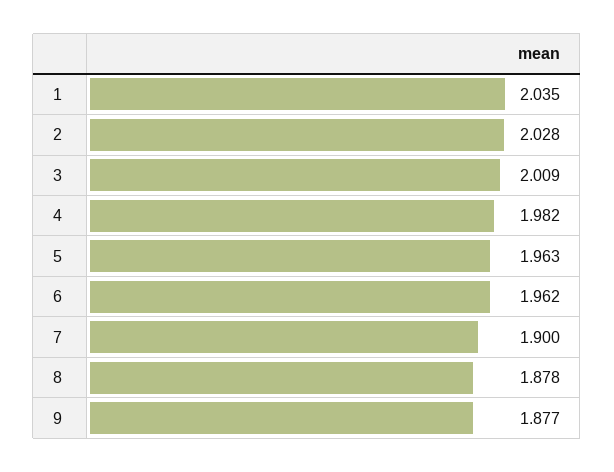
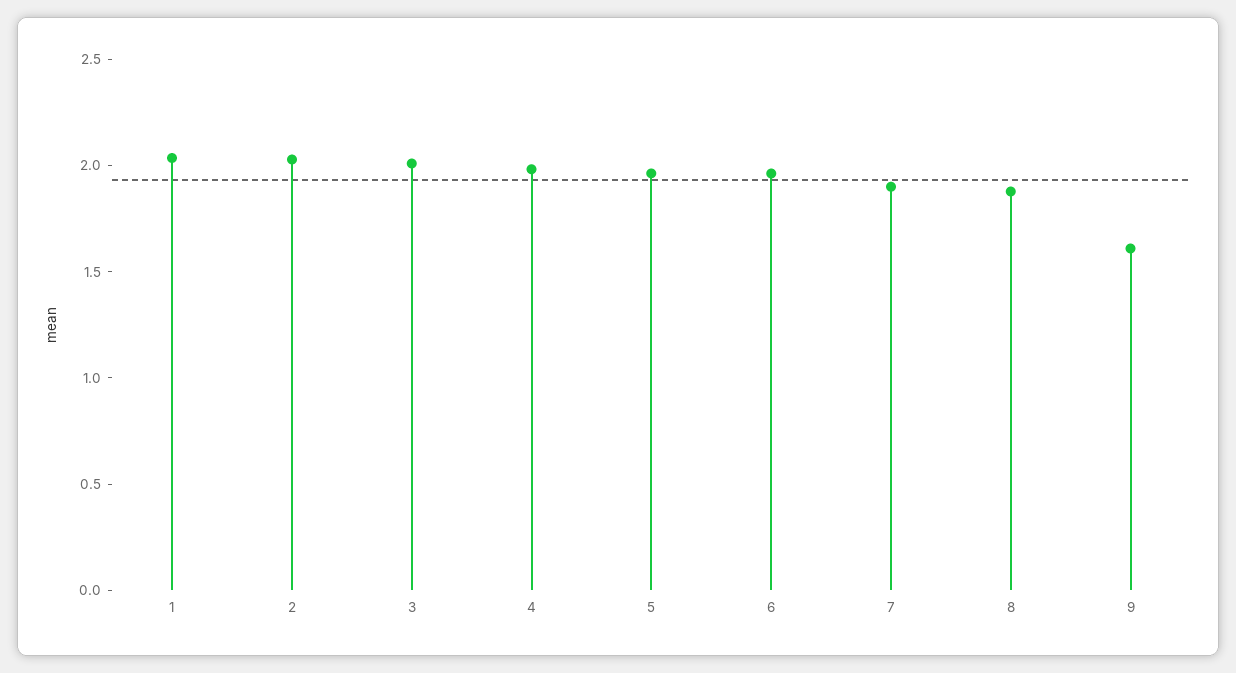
  {
    "1": 2.035,
    "2": 2.028,
    "3": 2.009,
    "4": 1.982,
    "5": 1.963,
    "6": 1.962,
    "7": 1.9,
    "8": 1.878,
-   "9": 1.877
+   "9": 1.6
  }

